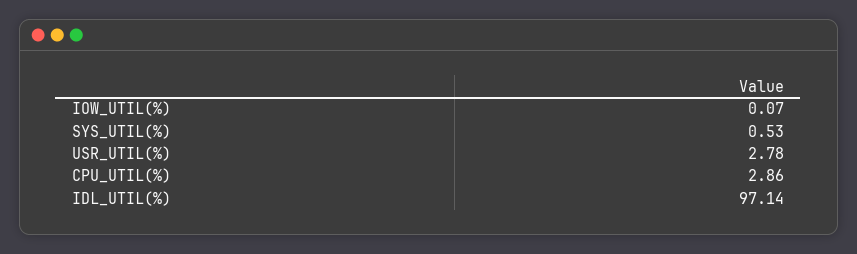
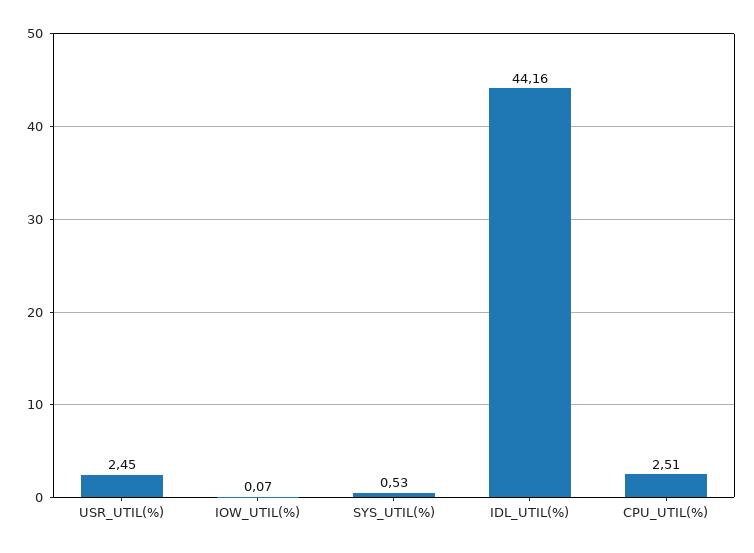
  {
    "IOW_UTIL(%)": 0.07,
    "SYS_UTIL(%)": 0.53,
-   "USR_UTIL(%)": 2.78,
+   "USR_UTIL(%)": 2.45,
-   "CPU_UTIL(%)": 2.86,
+   "CPU_UTIL(%)": 2.51,
-   "IDL_UTIL(%)": 97.14
+   "IDL_UTIL(%)": 44.16
  }

